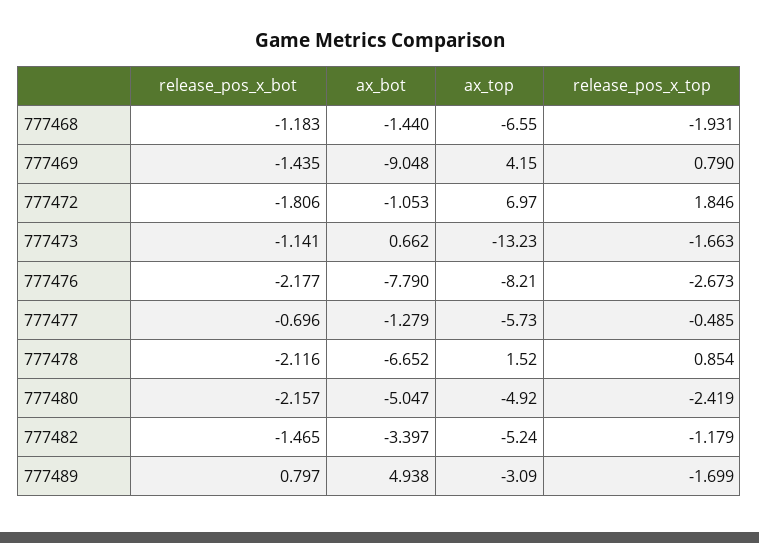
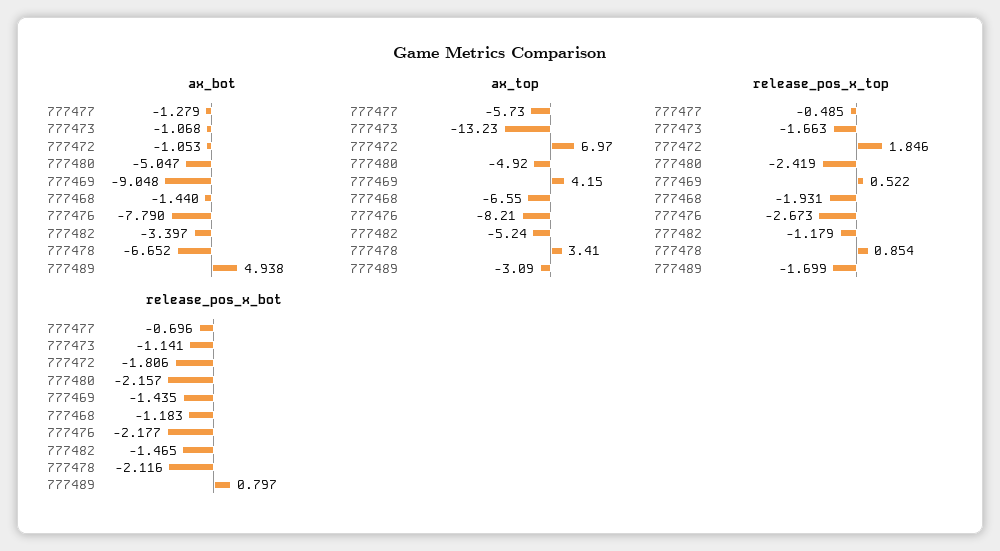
  {
    "release_pos_x_bot": {
      "777468": -1.183,
      "777469": -1.435,
      "777472": -1.806,
      "777473": -1.141,
      "777476": -2.177,
      "777477": -0.696,
      "777478": -2.116,
      "777480": -2.157,
      "777482": -1.465,
      "777489": 0.797
    },
    "ax_bot": {
      "777468": -1.44,
      "777469": -9.048,
      "777472": -1.053,
-     "777473": 0.662,
+     "777473": -1.068,
      "777476": -7.79,
      "777477": -1.279,
      "777478": -6.652,
      "777480": -5.047,
      "777482": -3.397,
      "777489": 4.938
    },
    "ax_top": {
      "777468": -6.55,
      "777469": 4.15,
      "777472": 6.97,
      "777473": -13.23,
      "777476": -8.21,
      "777477": -5.73,
-     "777478": 1.52,
+     "777478": 3.41,
      "777480": -4.92,
      "777482": -5.24,
      "777489": -3.09
    },
    "release_pos_x_top": {
      "777468": -1.931,
-     "777469": 0.79,
+     "777469": 0.522,
      "777472": 1.846,
      "777473": -1.663,
      "777476": -2.673,
      "777477": -0.485,
      "777478": 0.854,
      "777480": -2.419,
      "777482": -1.179,
      "777489": -1.699
    }
  }

